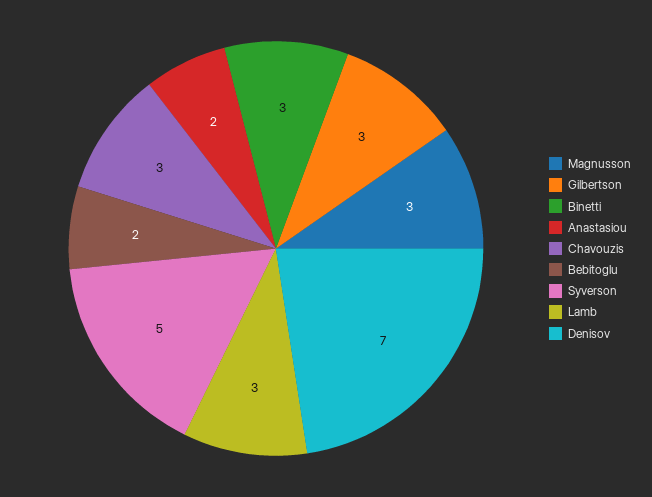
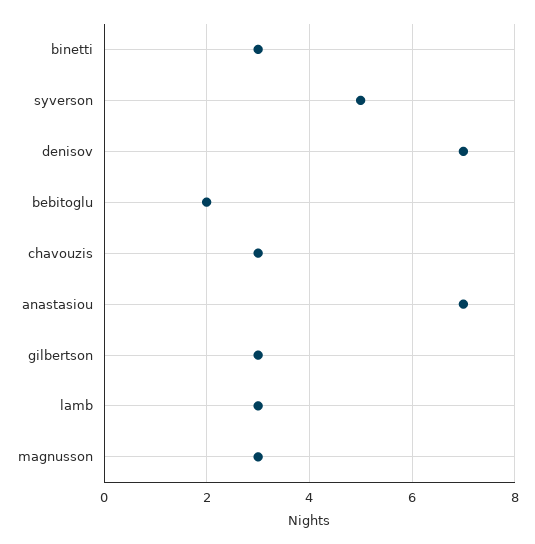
  {
    "Magnusson": 3,
    "Gilbertson": 3,
    "Binetti": 3,
-   "Anastasiou": 2,
+   "Anastasiou": 7,
    "Chavouzis": 3,
    "Bebitoglu": 2,
    "Syverson": 5,
    "Lamb": 3,
    "Denisov": 7
  }

